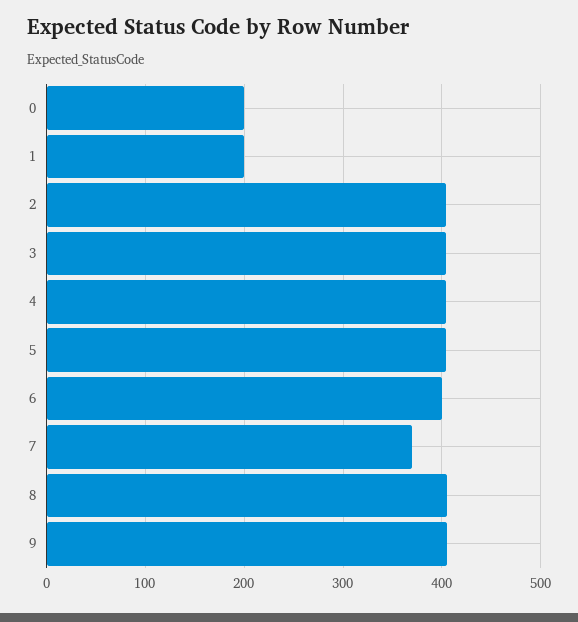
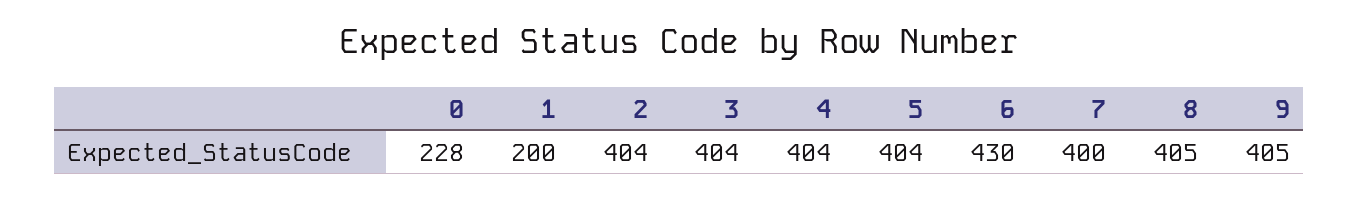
  {
-   "0": 200,
+   "0": 228,
    "1": 200,
    "2": 404,
    "3": 404,
    "4": 404,
    "5": 404,
-   "6": 400,
+   "6": 430,
-   "7": 370,
+   "7": 400,
    "8": 405,
    "9": 405
  }

